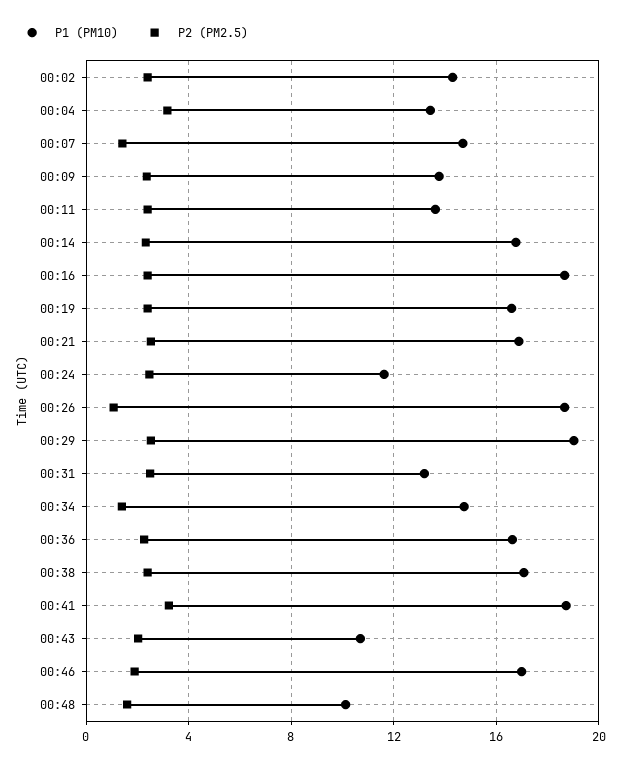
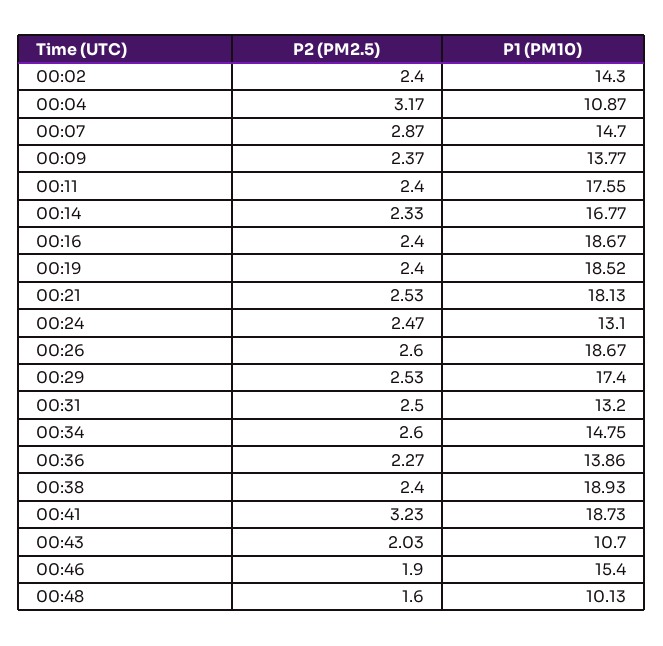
  {
    "P1 (PM10)": {
      "00:02": 14.3,
-     "00:04": 13.5,
+     "00:04": 10.87,
      "00:07": 14.7,
      "00:09": 13.77,
-     "00:11": 13.5,
+     "00:11": 17.55,
      "00:14": 16.77,
      "00:16": 18.67,
-     "00:19": 16.5,
+     "00:19": 18.52,
-     "00:21": 17,
+     "00:21": 18.13,
-     "00:24": 11.5,
+     "00:24": 13.1,
      "00:26": 18.67,
-     "00:29": 19,
+     "00:29": 17.4,
      "00:31": 13.2,
      "00:34": 14.75,
-     "00:36": 16.5,
+     "00:36": 13.86,
-     "00:38": 17,
+     "00:38": 18.93,
      "00:41": 18.73,
      "00:43": 10.7,
-     "00:46": 17,
+     "00:46": 15.4,
      "00:48": 10.13
    },
    "P2 (PM2.5)": {
      "00:02": 2.4,
      "00:04": 3.17,
-     "00:07": 1.5,
+     "00:07": 2.87,
      "00:09": 2.37,
      "00:11": 2.4,
      "00:14": 2.33,
      "00:16": 2.4,
      "00:19": 2.4,
      "00:21": 2.53,
      "00:24": 2.47,
-     "00:26": 1,
+     "00:26": 2.6,
      "00:29": 2.53,
      "00:31": 2.5,
-     "00:34": 1.5,
+     "00:34": 2.6,
      "00:36": 2.27,
      "00:38": 2.4,
      "00:41": 3.23,
      "00:43": 2.03,
      "00:46": 1.9,
      "00:48": 1.6
    }
  }

